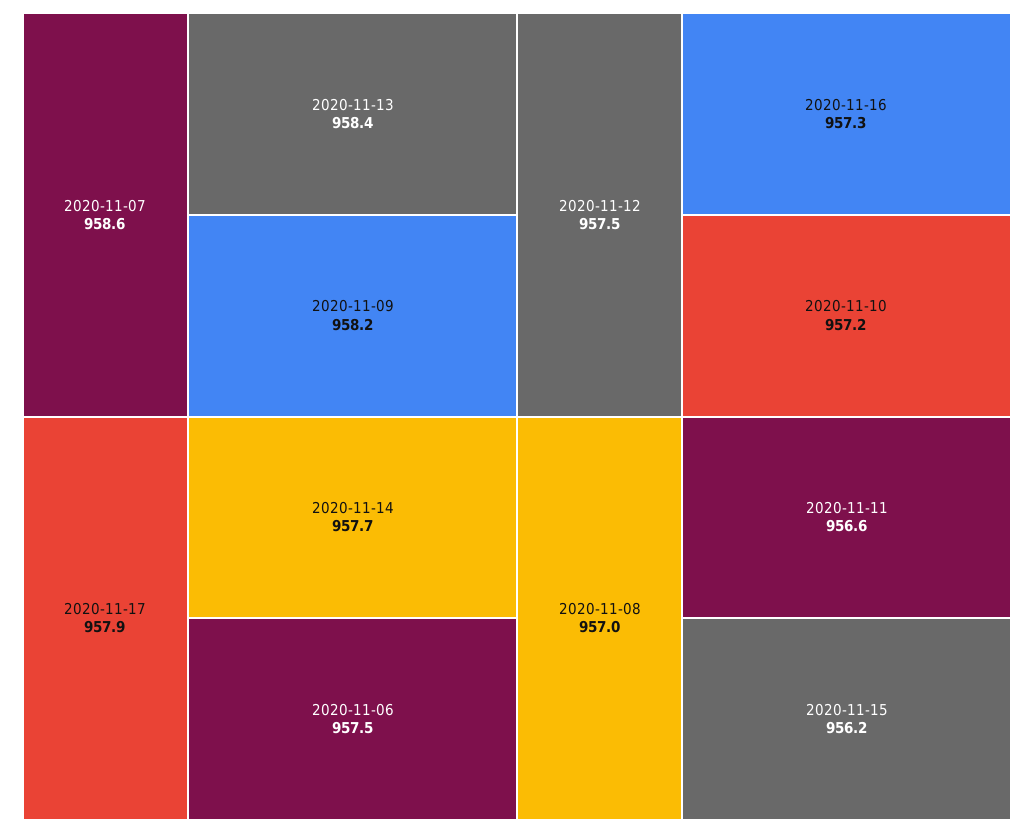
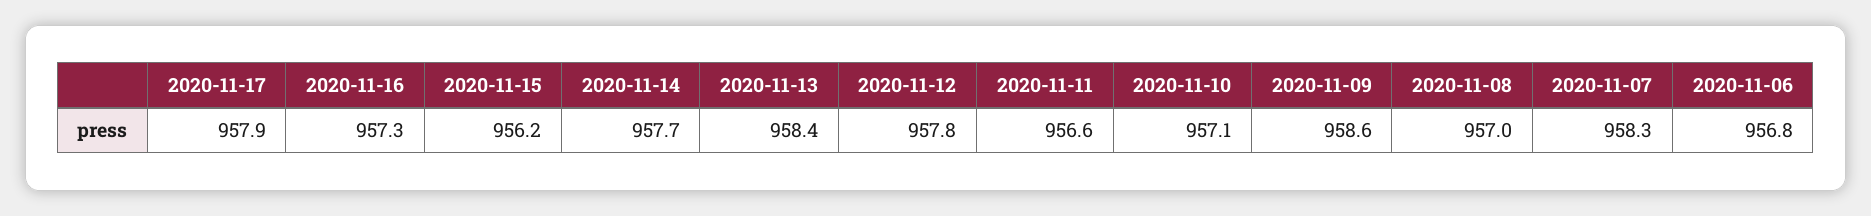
  {
-   "2020-11-07": 958.6,
+   "2020-11-07": 958.3,
    "2020-11-13": 958.4,
-   "2020-11-09": 958.2,
+   "2020-11-09": 958.6,
    "2020-11-17": 957.9,
    "2020-11-14": 957.7,
-   "2020-11-06": 957.5,
+   "2020-11-06": 956.8,
-   "2020-11-12": 957.5,
+   "2020-11-12": 957.8,
    "2020-11-16": 957.3,
-   "2020-11-10": 957.2,
+   "2020-11-10": 957.1,
    "2020-11-08": 957,
    "2020-11-11": 956.6,
    "2020-11-15": 956.2
  }

